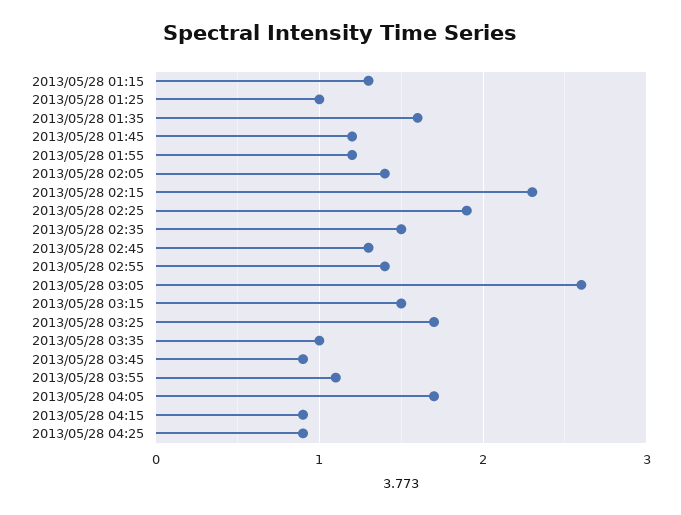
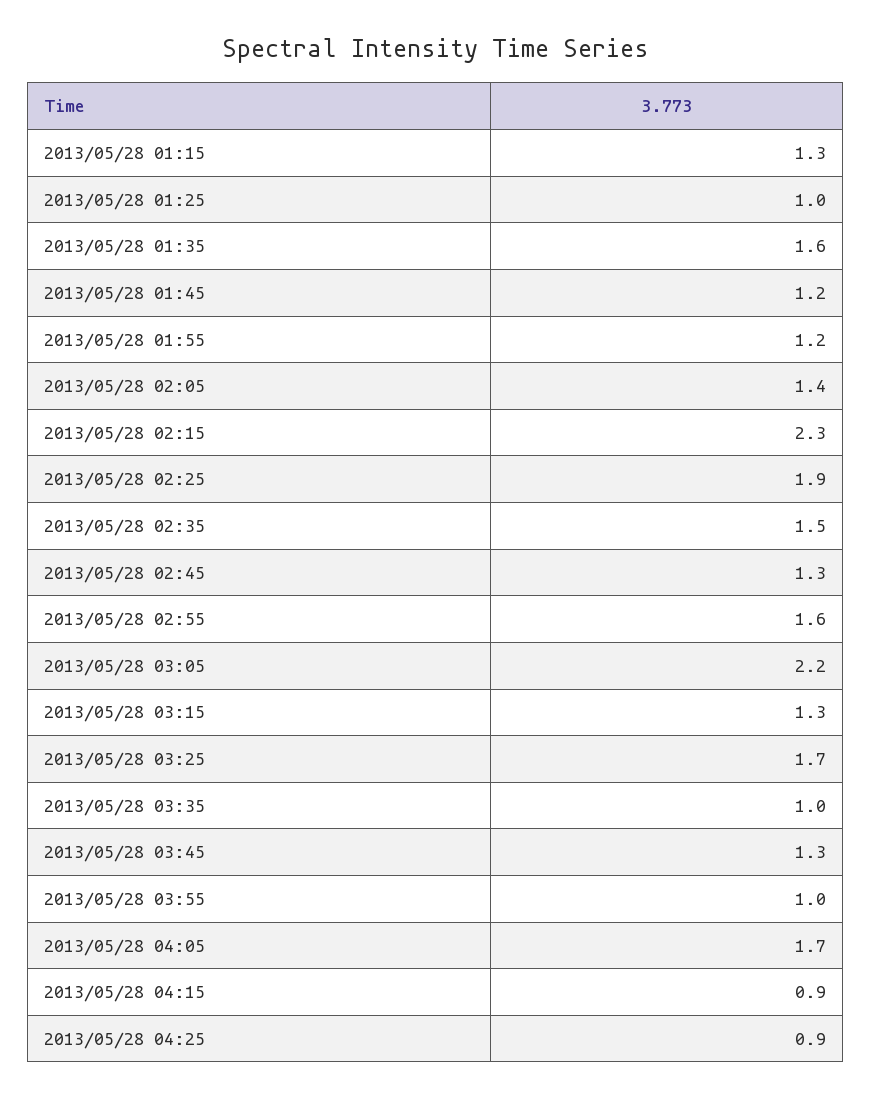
  {
    "2013/05/28 01:15": 1.3,
    "2013/05/28 01:25": 1,
    "2013/05/28 01:35": 1.6,
    "2013/05/28 01:45": 1.2,
    "2013/05/28 01:55": 1.2,
    "2013/05/28 02:05": 1.4,
    "2013/05/28 02:15": 2.3,
    "2013/05/28 02:25": 1.9,
    "2013/05/28 02:35": 1.5,
    "2013/05/28 02:45": 1.3,
-   "2013/05/28 02:55": 1.4,
+   "2013/05/28 02:55": 1.6,
-   "2013/05/28 03:05": 2.6,
+   "2013/05/28 03:05": 2.2,
-   "2013/05/28 03:15": 1.5,
+   "2013/05/28 03:15": 1.3,
    "2013/05/28 03:25": 1.7,
    "2013/05/28 03:35": 1,
-   "2013/05/28 03:45": 0.9,
+   "2013/05/28 03:45": 1.3,
-   "2013/05/28 03:55": 1.1,
+   "2013/05/28 03:55": 1,
    "2013/05/28 04:05": 1.7,
    "2013/05/28 04:15": 0.9,
    "2013/05/28 04:25": 0.9
  }

